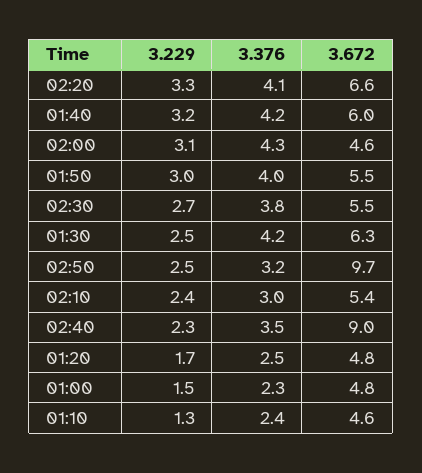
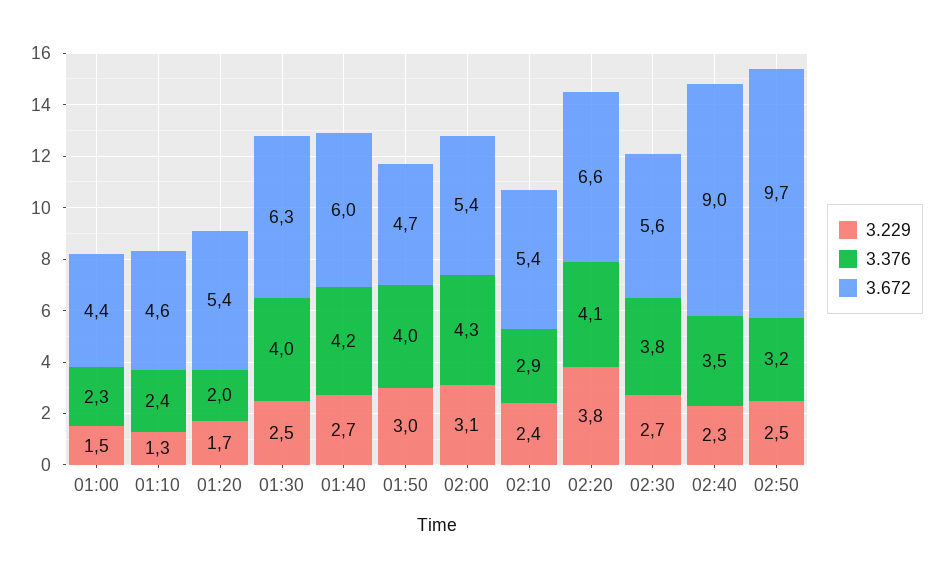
  {
    "3.229": {
-     "02:20": 3.3,
+     "02:20": 3.8,
-     "01:40": 3.2,
+     "01:40": 2.7,
      "02:00": 3.1,
      "01:50": 3,
      "02:30": 2.7,
      "01:30": 2.5,
      "02:50": 2.5,
      "02:10": 2.4,
      "02:40": 2.3,
      "01:20": 1.7,
      "01:00": 1.5,
      "01:10": 1.3
    },
    "3.376": {
      "02:20": 4.1,
      "01:40": 4.2,
      "02:00": 4.3,
      "01:50": 4,
      "02:30": 3.8,
-     "01:30": 4.2,
+     "01:30": 4,
      "02:50": 3.2,
-     "02:10": 3,
+     "02:10": 2.9,
      "02:40": 3.5,
-     "01:20": 2.5,
+     "01:20": 2,
      "01:00": 2.3,
      "01:10": 2.4
    },
    "3.672": {
      "02:20": 6.6,
      "01:40": 6,
-     "02:00": 4.6,
+     "02:00": 5.4,
-     "01:50": 5.5,
+     "01:50": 4.7,
-     "02:30": 5.5,
+     "02:30": 5.6,
      "01:30": 6.3,
      "02:50": 9.7,
      "02:10": 5.4,
      "02:40": 9,
-     "01:20": 4.8,
+     "01:20": 5.4,
-     "01:00": 4.8,
+     "01:00": 4.4,
      "01:10": 4.6
    }
  }

